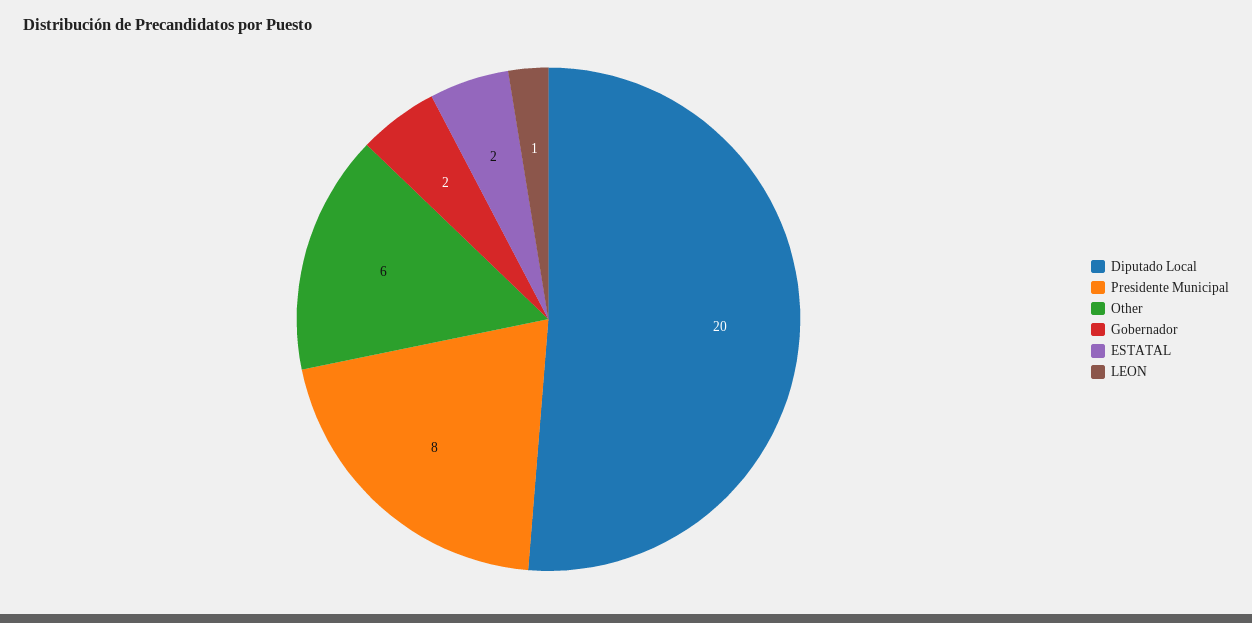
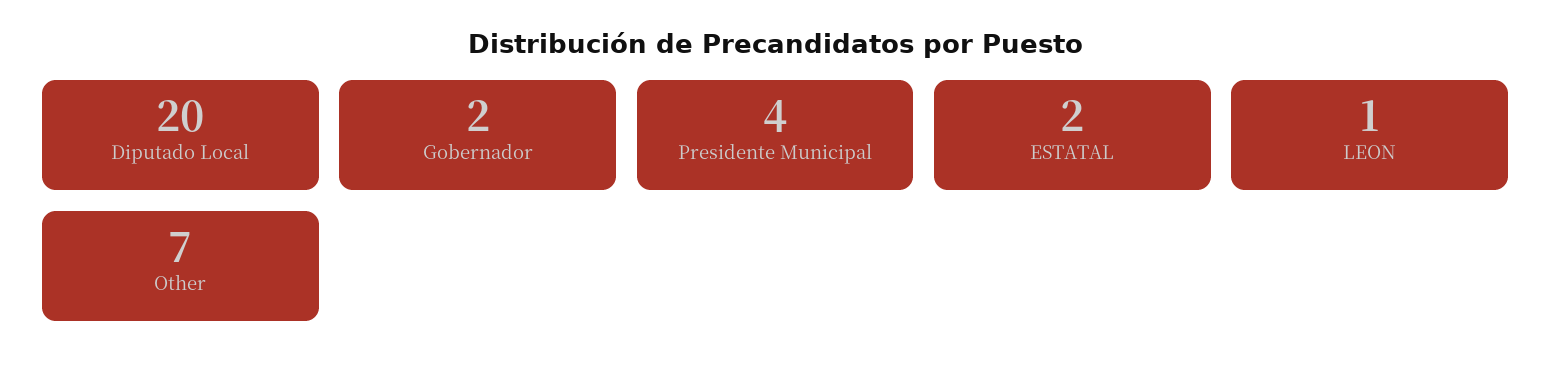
  {
    "Diputado Local": 20,
-   "Presidente Municipal": 8,
+   "Presidente Municipal": 4,
-   "Other": 6,
+   "Other": 7,
    "Gobernador": 2,
    "ESTATAL": 2,
    "LEON": 1
  }

